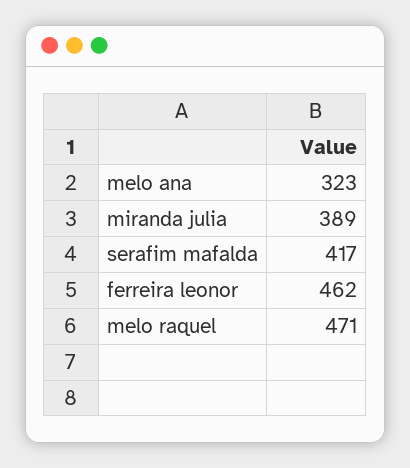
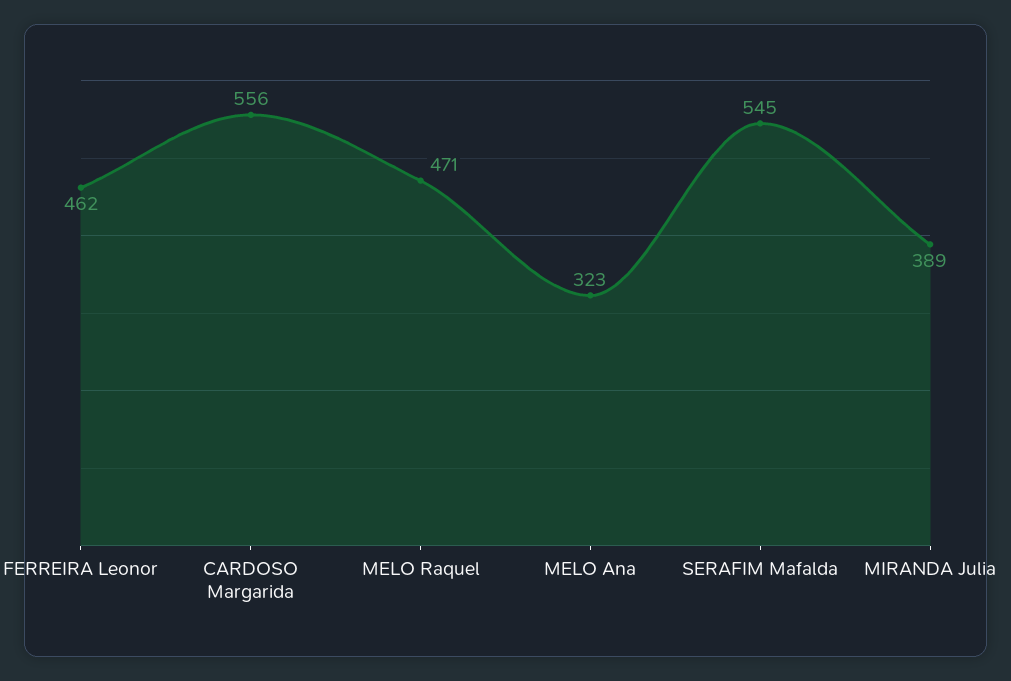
  {
    "melo ana": 323,
    "miranda julia": 389,
-   "serafim mafalda": 417,
+   "serafim mafalda": 545,
    "ferreira leonor": 462,
-   "melo raquel": 471
+   "melo raquel": 471,
+   "CARDOSO Margarida": 556
  }

